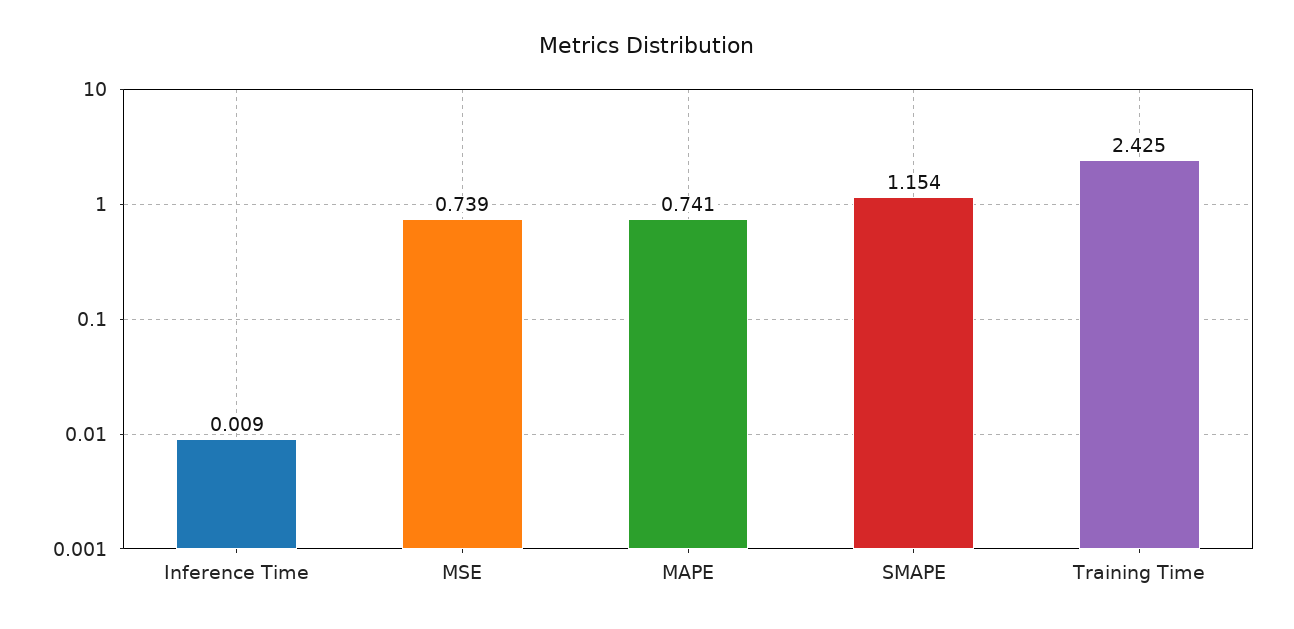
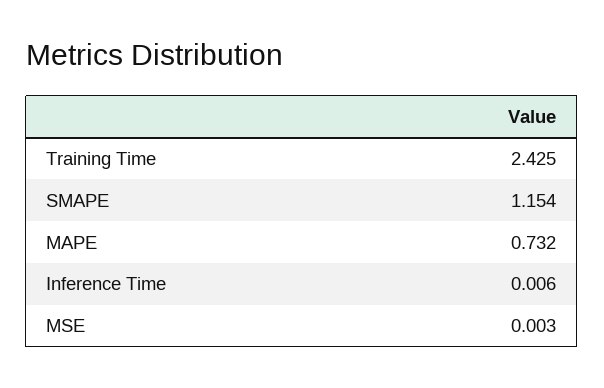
  {
-   "Inference Time": 0.009,
+   "Inference Time": 0.006,
-   "MSE": 0.739,
+   "MSE": 0.003,
-   "MAPE": 0.741,
+   "MAPE": 0.732,
    "SMAPE": 1.154,
    "Training Time": 2.425
  }

